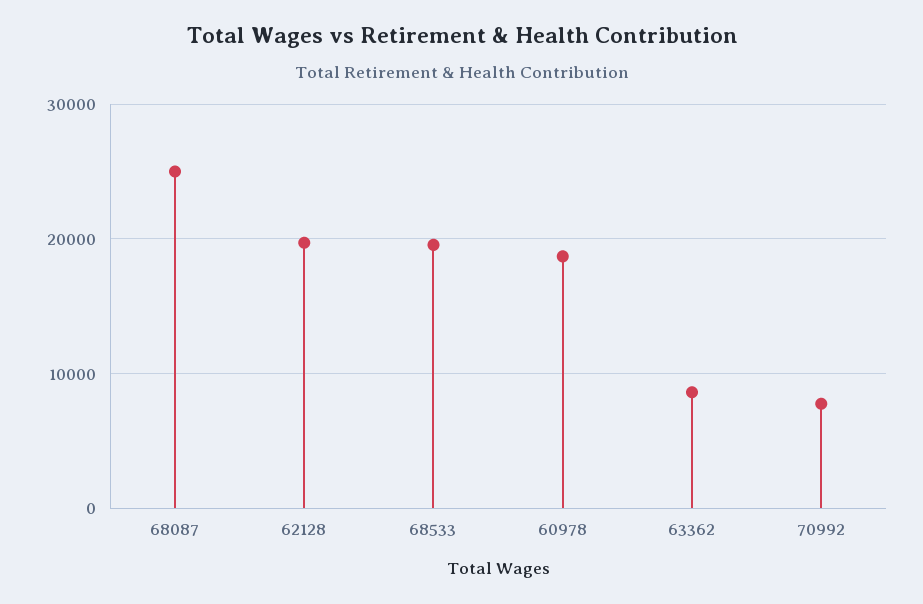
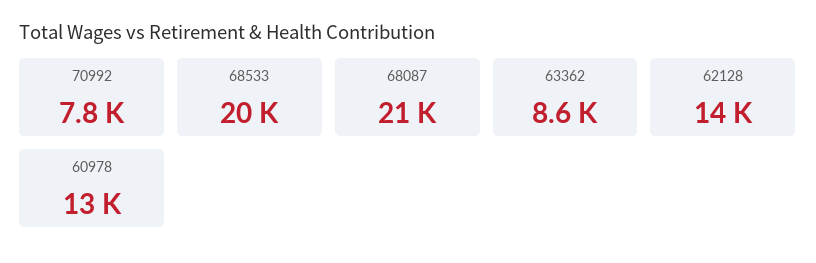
  {
-   "68087": 25000,
+   "68087": 21000,
-   "62128": 20000,
+   "62128": 14000,
    "68533": 20000,
-   "60978": 19000,
+   "60978": 13000,
    "63362": 8600,
    "70992": 7800
  }

